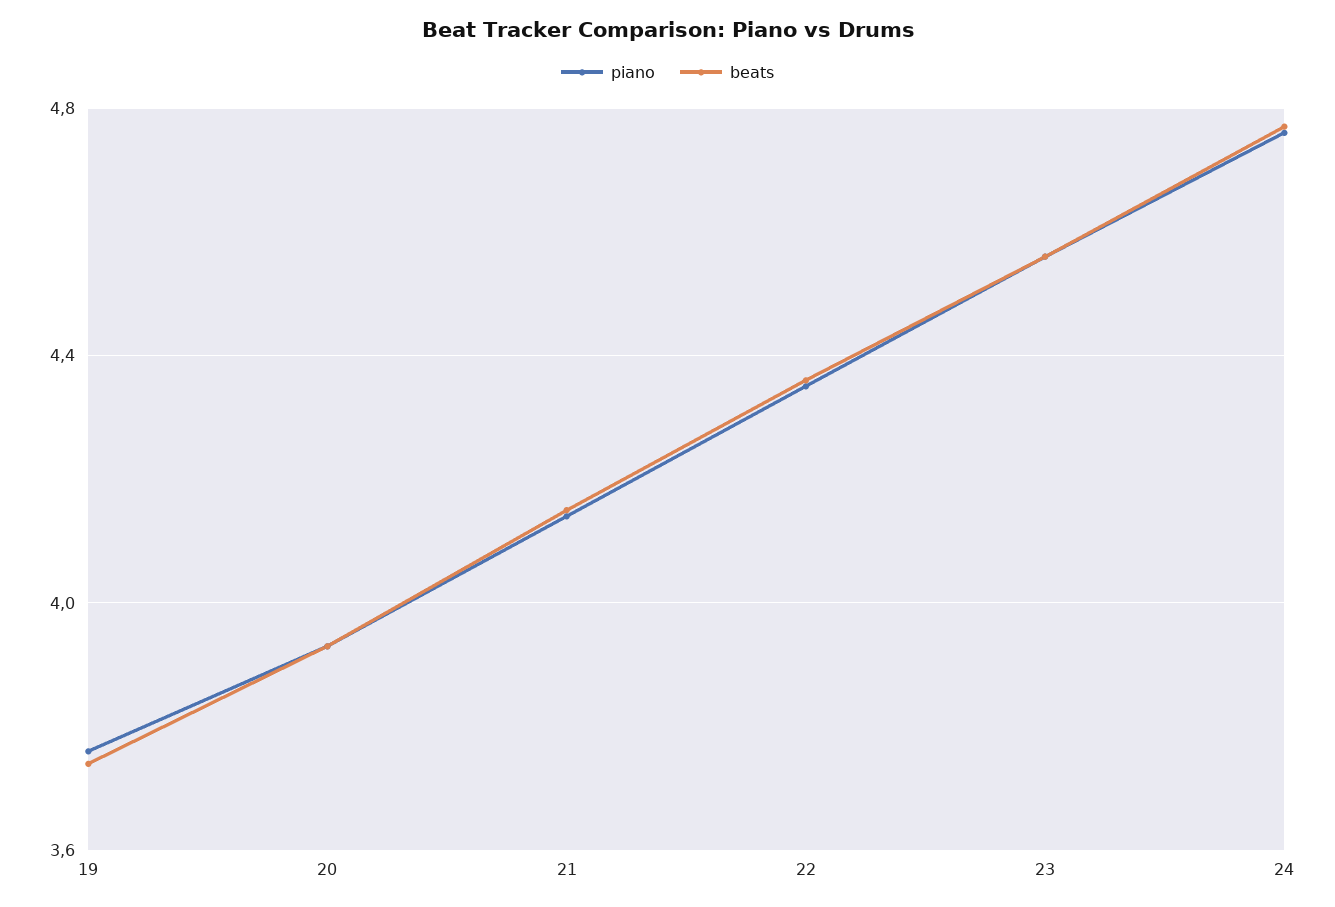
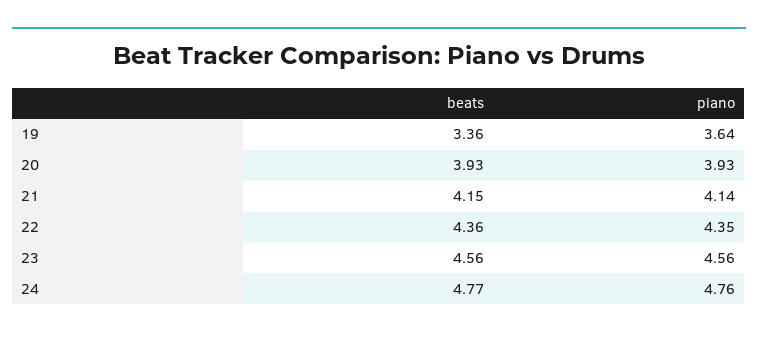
  {
    "piano": {
-     "19": 3.75,
+     "19": 3.64,
      "20": 3.93,
      "21": 4.14,
      "22": 4.35,
      "23": 4.56,
      "24": 4.76
    },
    "beats": {
-     "19": 3.75,
+     "19": 3.36,
      "20": 3.93,
      "21": 4.15,
      "22": 4.36,
      "23": 4.56,
      "24": 4.77
    }
  }

